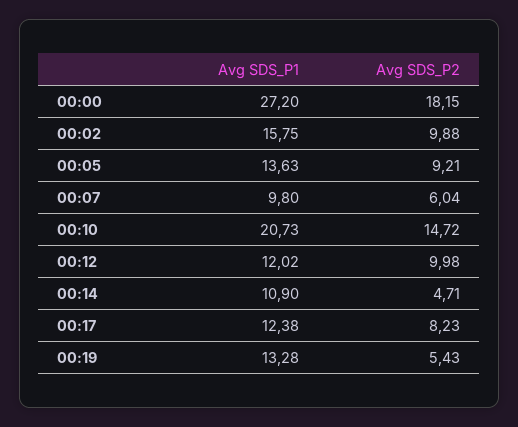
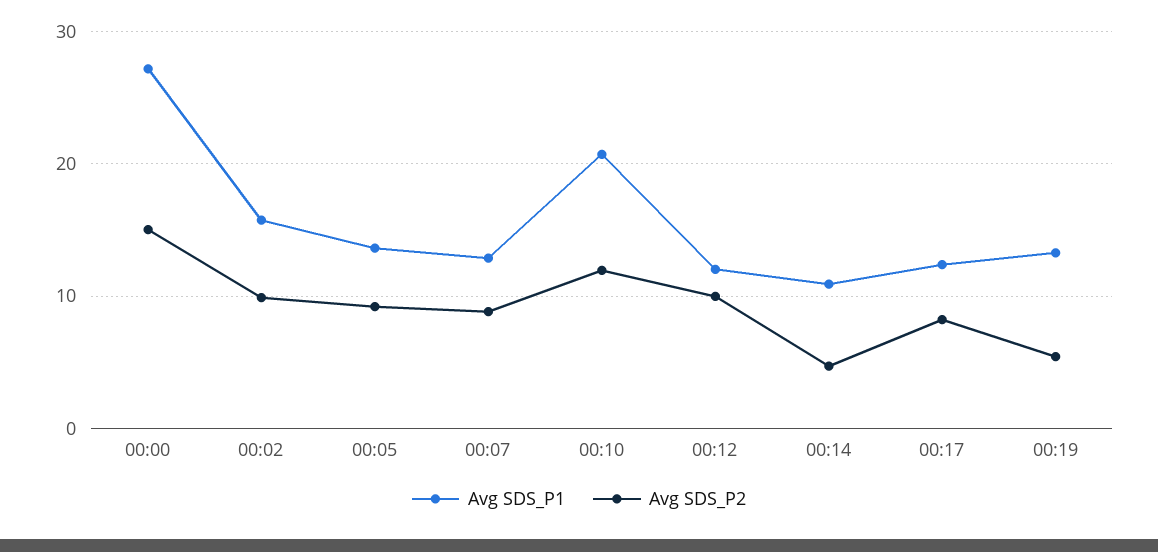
  {
    "Avg SDS_P1": {
      "00:00": 27.2,
      "00:02": 15.75,
      "00:05": 13.63,
-     "00:07": 9.8,
+     "00:07": 13,
      "00:10": 20.73,
      "00:12": 12.02,
      "00:14": 10.9,
      "00:17": 12.38,
      "00:19": 13.28
    },
    "Avg SDS_P2": {
-     "00:00": 18.15,
+     "00:00": 15,
      "00:02": 9.88,
      "00:05": 9.21,
-     "00:07": 6.04,
+     "00:07": 9,
-     "00:10": 14.72,
+     "00:10": 12,
      "00:12": 9.98,
      "00:14": 4.71,
      "00:17": 8.23,
      "00:19": 5.43
    }
  }

